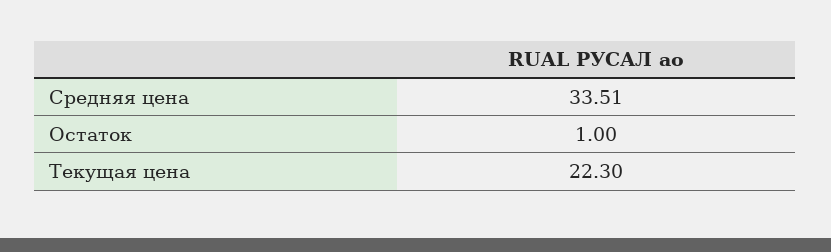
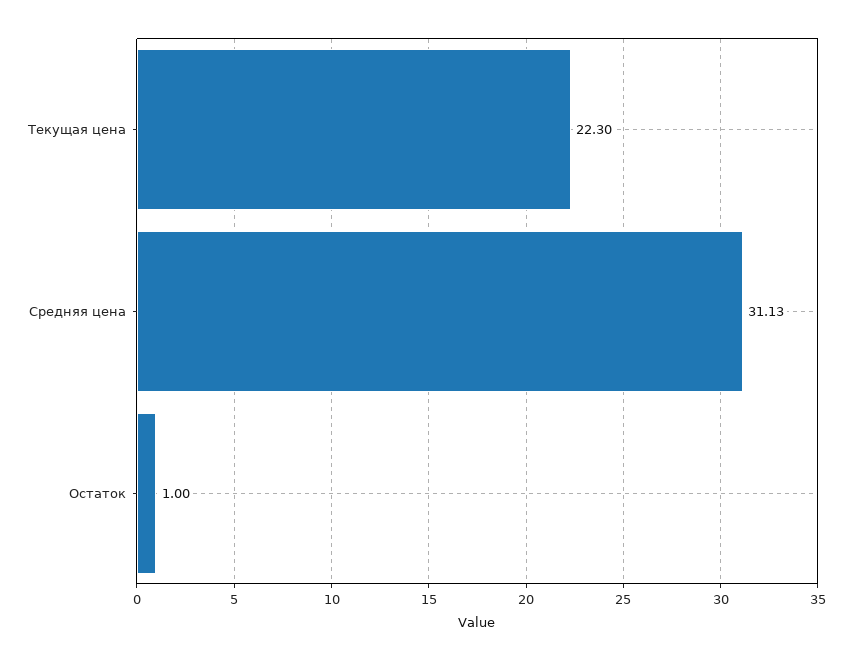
  {
-   "Средняя цена": 33.51,
+   "Средняя цена": 31.13,
    "Остаток": 1,
    "Текущая цена": 22.3
  }

